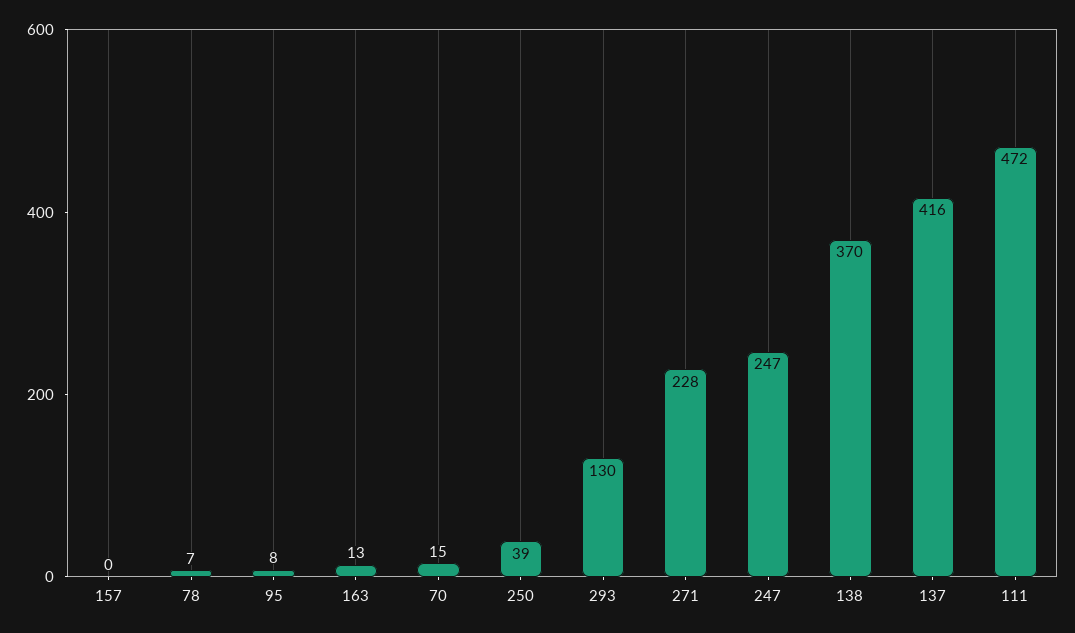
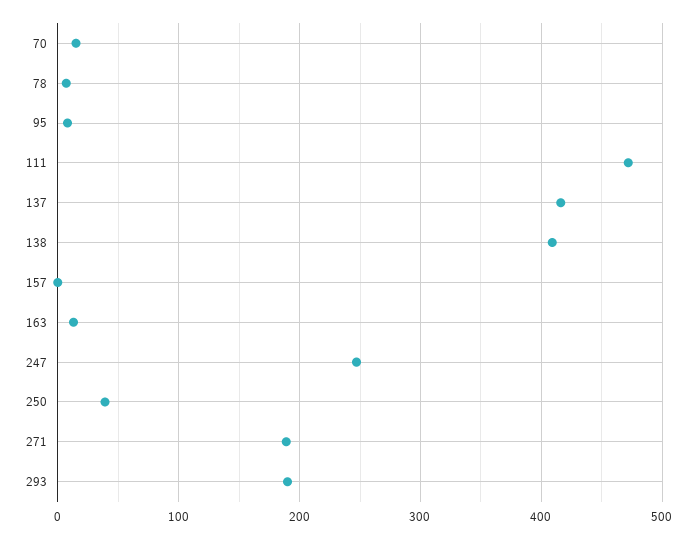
  {
    "157": 0,
    "78": 7,
    "95": 8,
    "163": 13,
    "70": 15,
    "250": 39,
-   "293": 130,
+   "293": 190,
-   "271": 228,
+   "271": 190,
    "247": 247,
-   "138": 370,
+   "138": 410,
    "137": 416,
    "111": 472
  }

